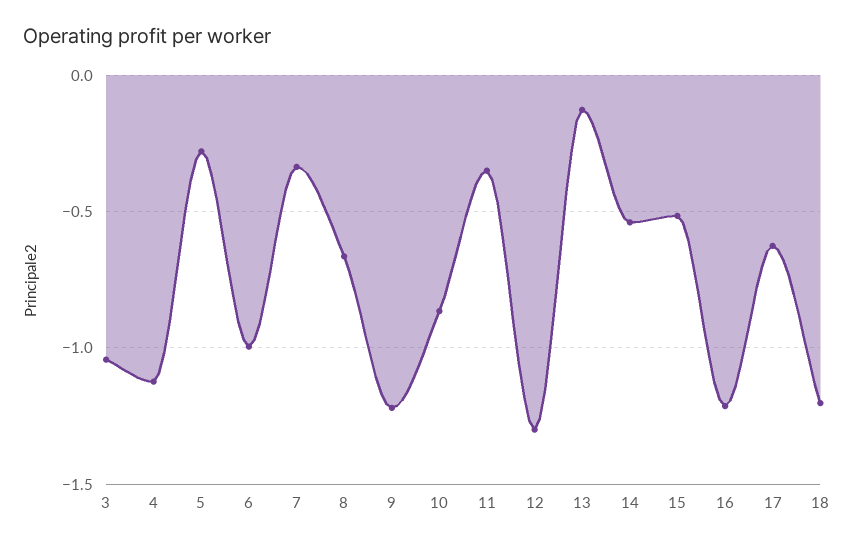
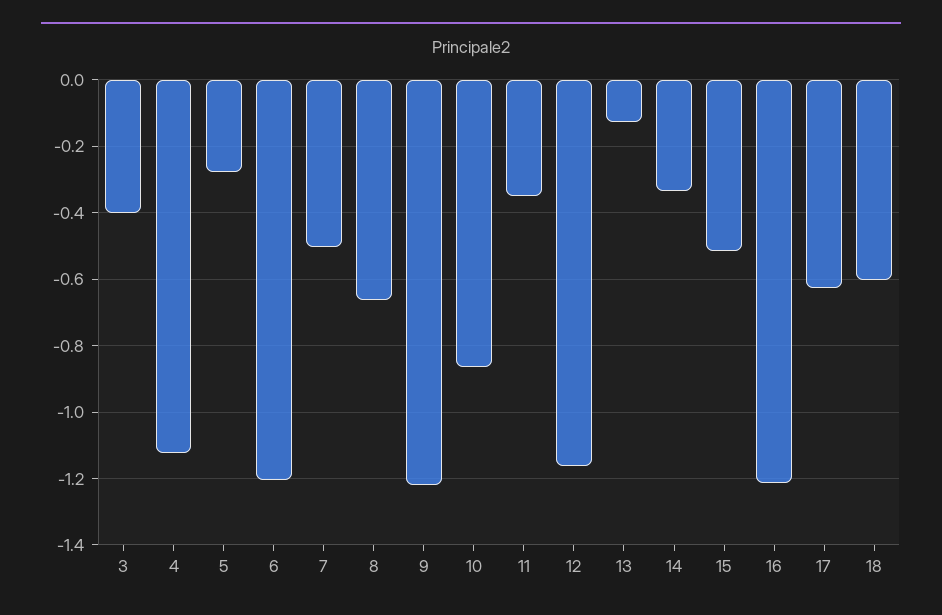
  {
-   "3": -1.05,
+   "3": -0.4,
    "4": -1.12,
    "5": -0.28,
-   "6": -1,
+   "6": -1.2,
-   "7": -0.35,
+   "7": -0.5,
    "8": -0.66,
    "9": -1.22,
    "10": -0.86,
    "11": -0.36,
-   "12": -1.3,
+   "12": -1.16,
    "13": -0.12,
-   "14": -0.55,
+   "14": -0.34,
    "15": -0.52,
    "16": -1.22,
    "17": -0.62,
-   "18": -1.2
+   "18": -0.6
  }

